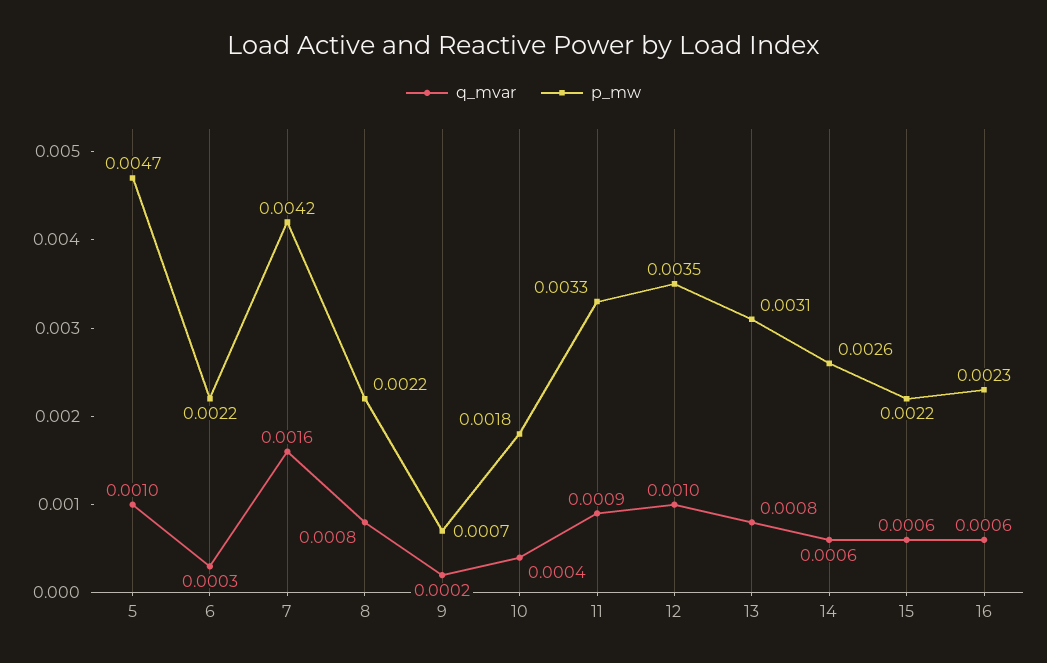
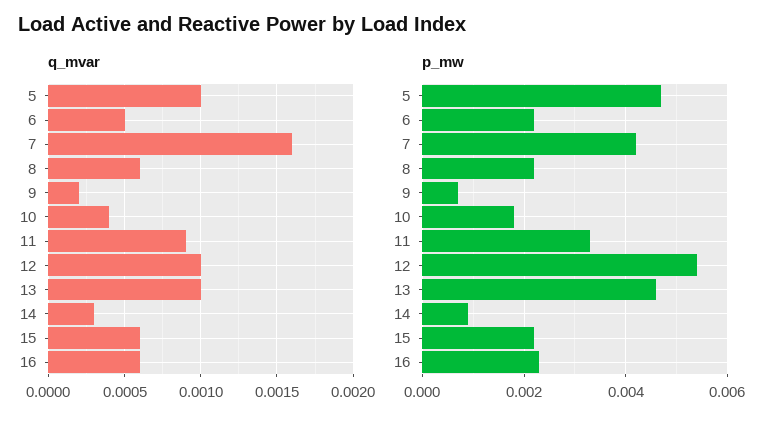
  {
    "q_mvar": {
      "5": 0.001,
-     "6": 0.0003,
+     "6": 0.0005,
      "7": 0.0016,
-     "8": 0.0008,
+     "8": 0.0006,
      "9": 0.0002,
      "10": 0.0004,
      "11": 0.0009,
      "12": 0.001,
-     "13": 0.0008,
+     "13": 0.001,
-     "14": 0.0006,
+     "14": 0.0003,
      "15": 0.0006,
      "16": 0.0006
    },
    "p_mw": {
      "5": 0.0047,
      "6": 0.0022,
      "7": 0.0042,
      "8": 0.0022,
      "9": 0.0007,
      "10": 0.0018,
      "11": 0.0033,
-     "12": 0.0035,
+     "12": 0.0055,
-     "13": 0.0031,
+     "13": 0.0045,
-     "14": 0.0026,
+     "14": 0.001,
      "15": 0.0022,
      "16": 0.0023
    }
  }

